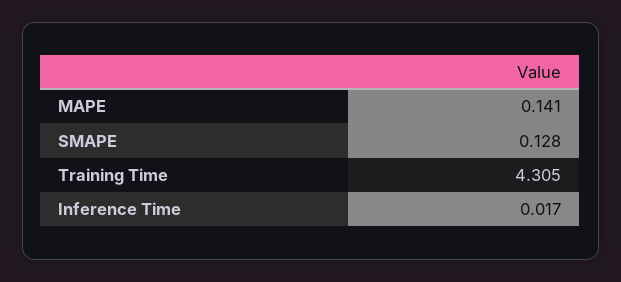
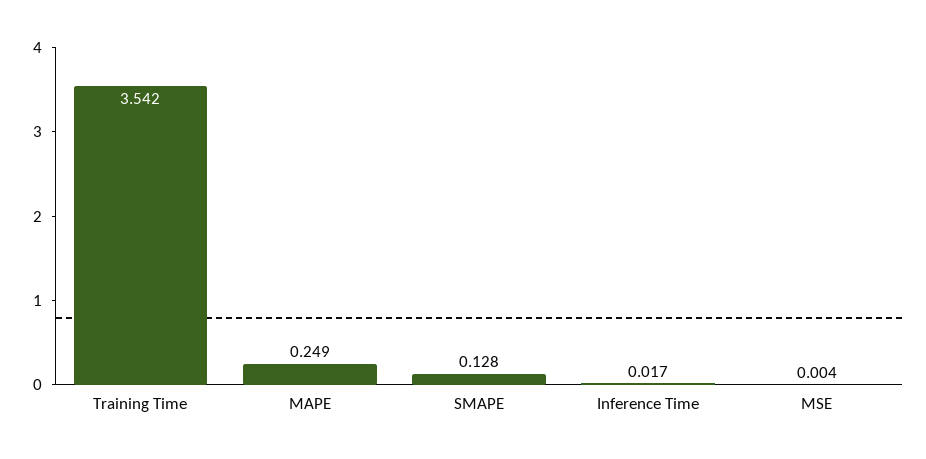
  {
-   "MAPE": 0.141,
+   "MAPE": 0.249,
    "SMAPE": 0.128,
-   "Training Time": 4.305,
+   "Training Time": 3.542,
-   "Inference Time": 0.017
+   "Inference Time": 0.017,
+   "MSE": 0.004
  }

